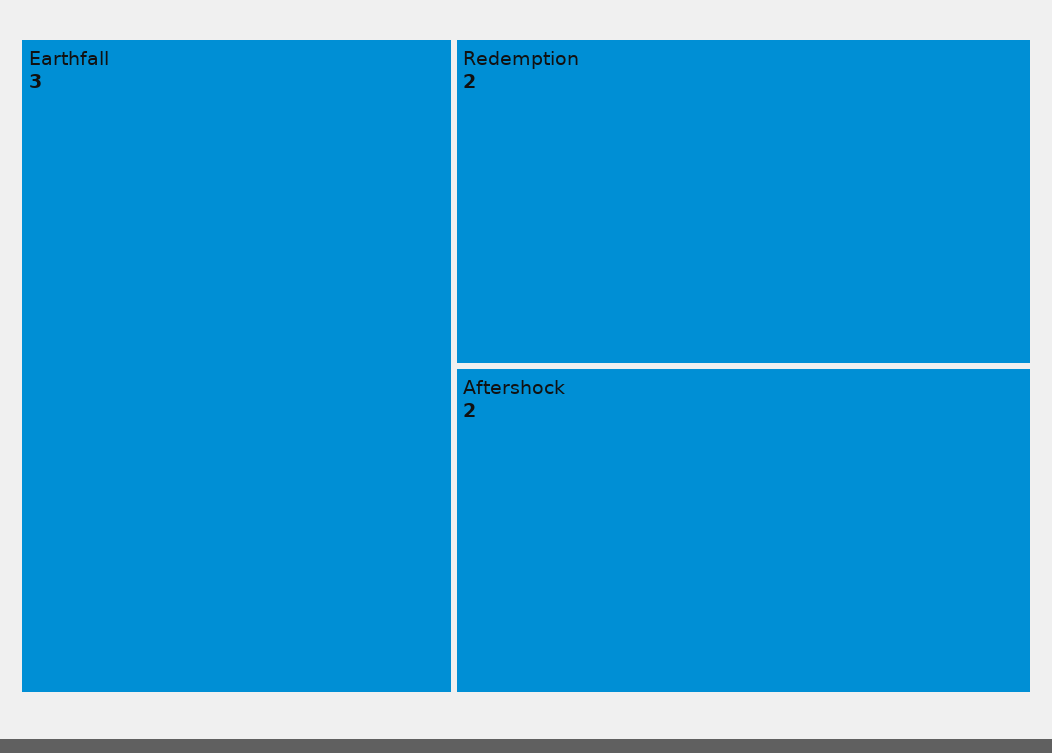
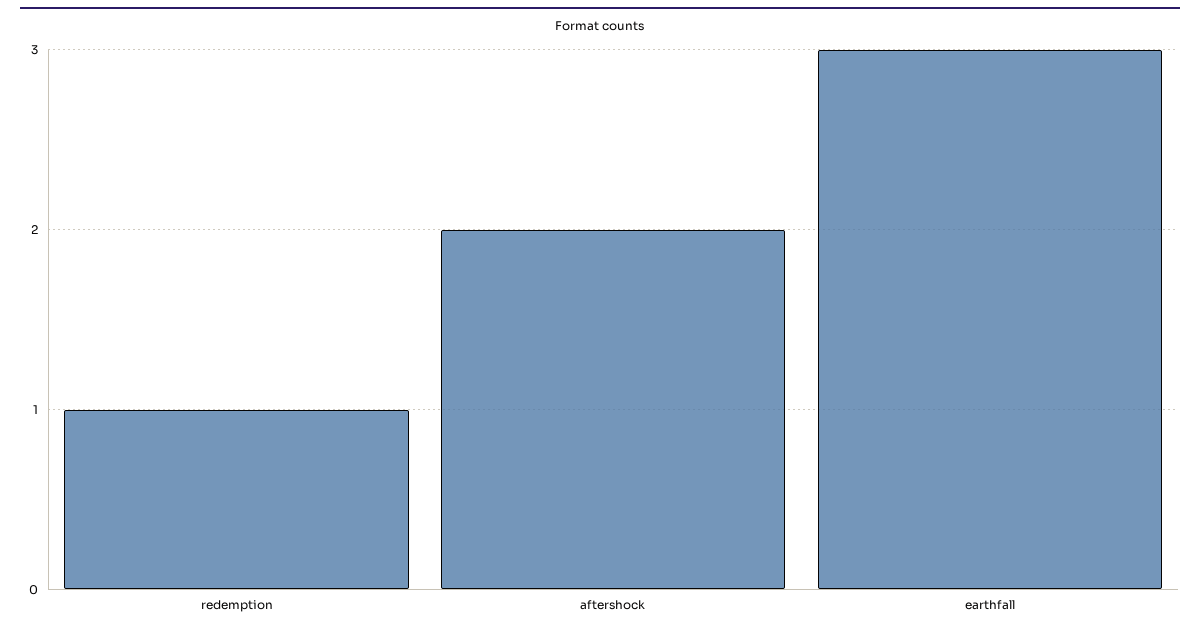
  {
    "Earthfall": 3,
-   "Redemption": 2,
+   "Redemption": 1,
    "Aftershock": 2
  }

